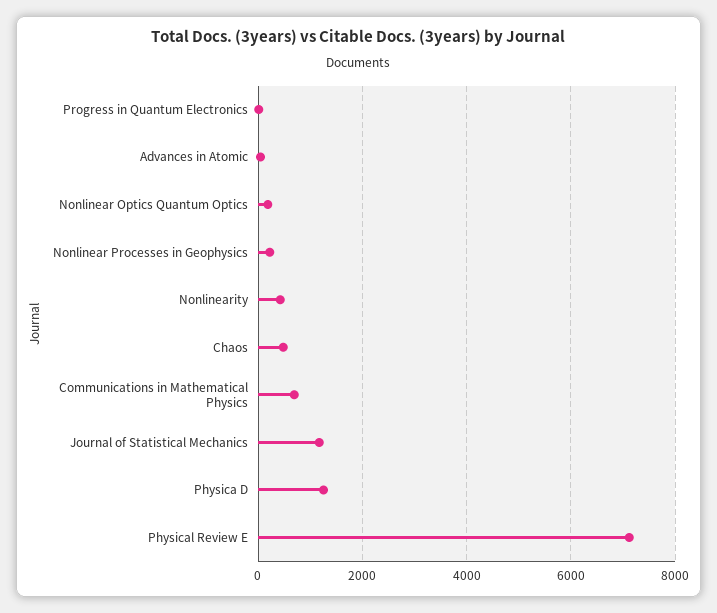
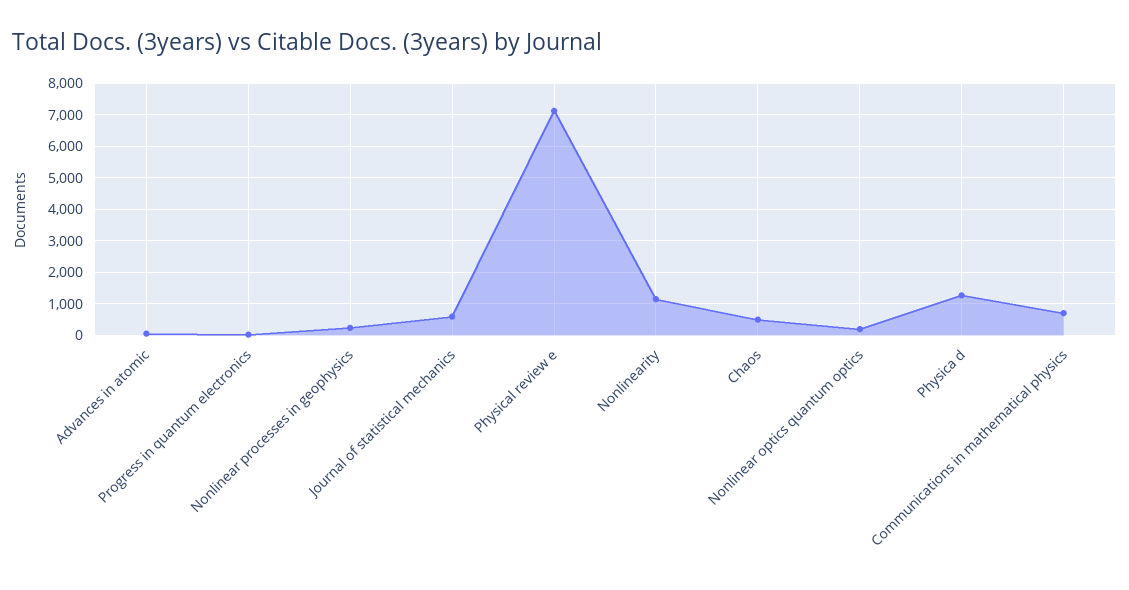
  {
    "Progress in Quantum Electronics": 0,
    "Advances in Atomic": 0,
    "Nonlinear Optics Quantum Optics": 200,
    "Nonlinear Processes in Geophysics": 200,
-   "Nonlinearity": 400,
+   "Nonlinearity": 1200,
    "Chaos": 400,
    "Communications in Mathematical Physics": 600,
-   "Journal of Statistical Mechanics": 1200,
+   "Journal of Statistical Mechanics": 600,
    "Physica D": 1200,
    "Physical Review E": 7200
  }

